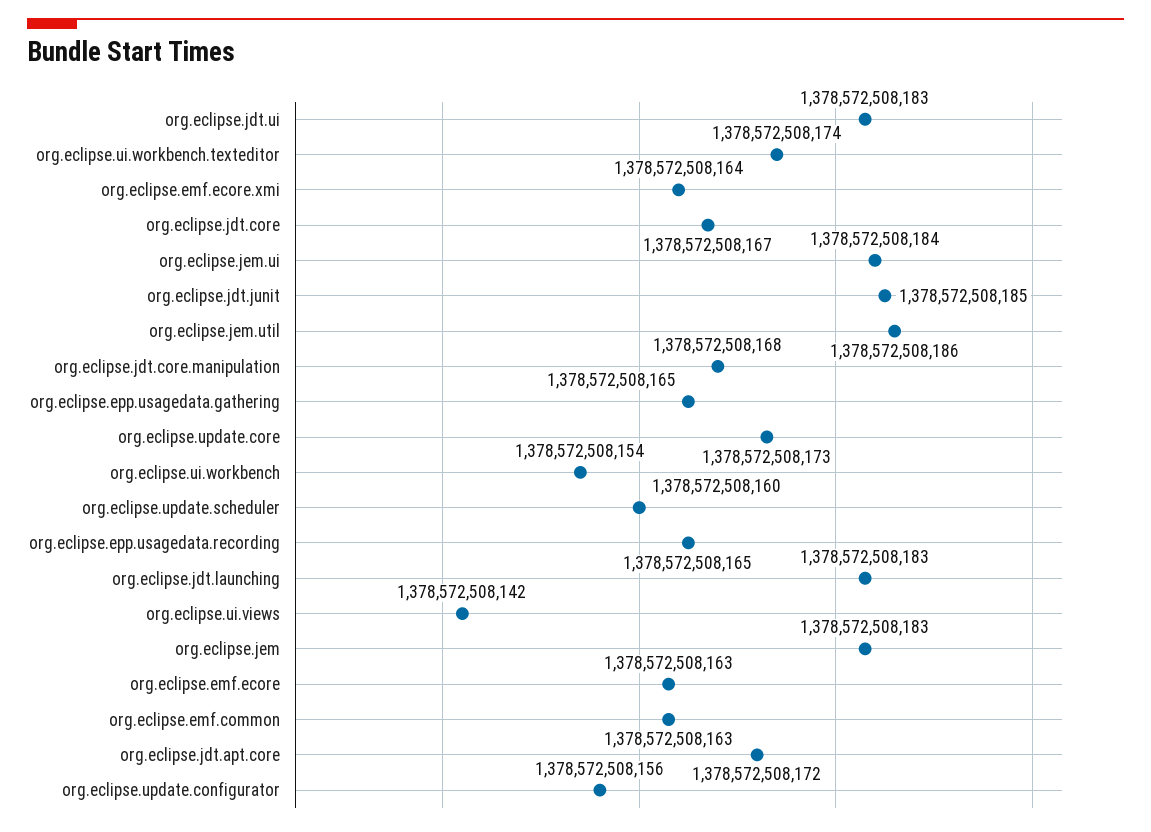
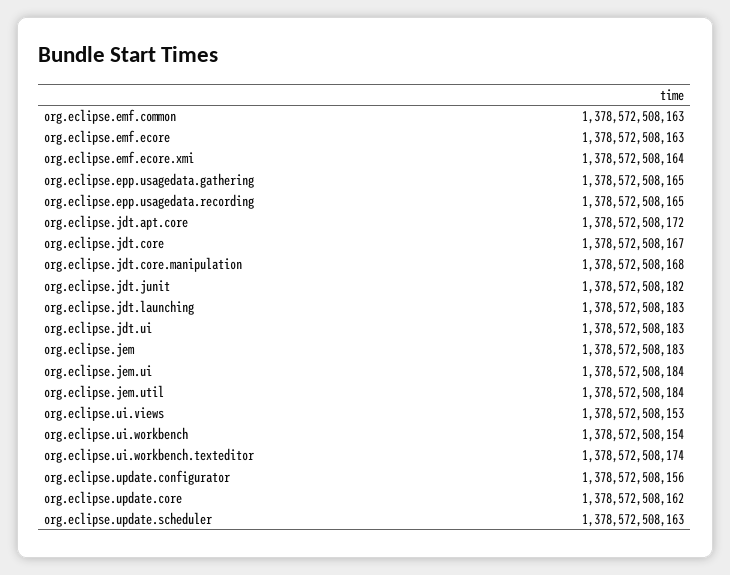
  {
    "org.eclipse.jdt.ui": 1378572508183,
    "org.eclipse.ui.workbench.texteditor": 1378572508174,
    "org.eclipse.emf.ecore.xmi": 1378572508164,
    "org.eclipse.jdt.core": 1378572508167,
    "org.eclipse.jem.ui": 1378572508184,
-   "org.eclipse.jdt.junit": 1378572508185,
+   "org.eclipse.jdt.junit": 1378572508182,
-   "org.eclipse.jem.util": 1378572508186,
+   "org.eclipse.jem.util": 1378572508184,
    "org.eclipse.jdt.core.manipulation": 1378572508168,
    "org.eclipse.epp.usagedata.gathering": 1378572508165,
-   "org.eclipse.update.core": 1378572508173,
+   "org.eclipse.update.core": 1378572508162,
    "org.eclipse.ui.workbench": 1378572508154,
-   "org.eclipse.update.scheduler": 1378572508160,
+   "org.eclipse.update.scheduler": 1378572508163,
    "org.eclipse.epp.usagedata.recording": 1378572508165,
    "org.eclipse.jdt.launching": 1378572508183,
-   "org.eclipse.ui.views": 1378572508142,
+   "org.eclipse.ui.views": 1378572508153,
    "org.eclipse.jem": 1378572508183,
    "org.eclipse.emf.ecore": 1378572508163,
    "org.eclipse.emf.common": 1378572508163,
    "org.eclipse.jdt.apt.core": 1378572508172,
    "org.eclipse.update.configurator": 1378572508156
  }

